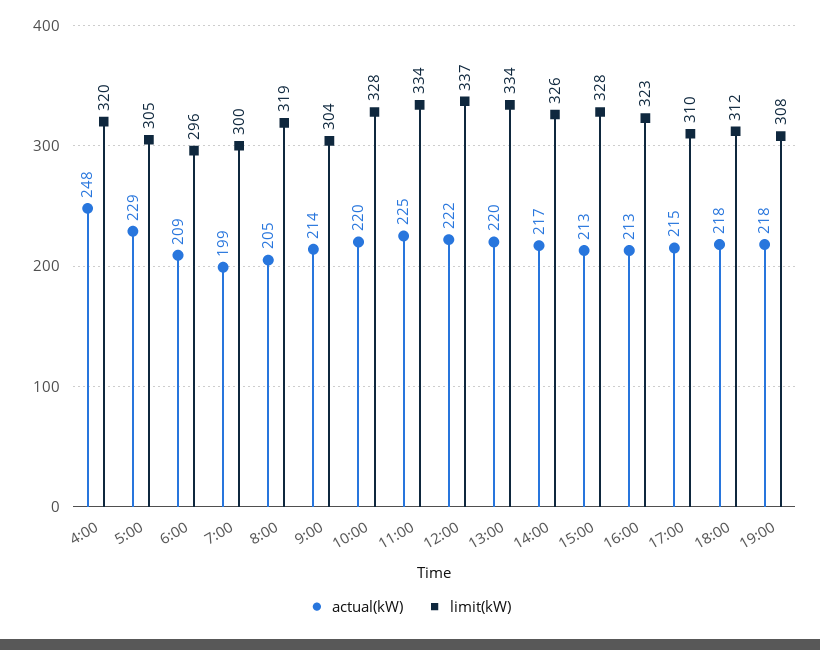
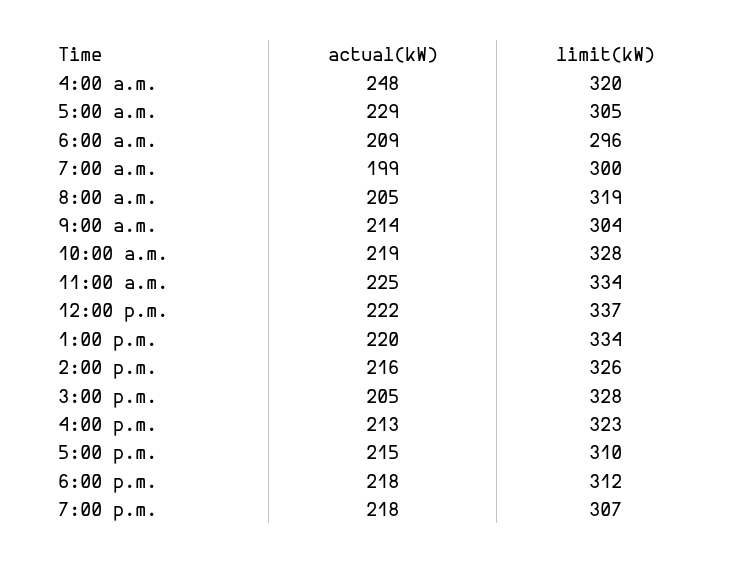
  {
    "actual(kW)": {
      "4:00": 248,
      "5:00": 229,
      "6:00": 209,
      "7:00": 199,
      "8:00": 205,
      "9:00": 214,
-     "10:00": 220,
+     "10:00": 219,
      "11:00": 225,
      "12:00": 222,
      "13:00": 220,
-     "14:00": 217,
+     "14:00": 216,
-     "15:00": 213,
+     "15:00": 205,
      "16:00": 213,
      "17:00": 215,
      "18:00": 218,
      "19:00": 218
    },
    "limit(kW)": {
      "4:00": 320,
      "5:00": 305,
      "6:00": 296,
      "7:00": 300,
      "8:00": 319,
      "9:00": 304,
      "10:00": 328,
      "11:00": 334,
      "12:00": 337,
      "13:00": 334,
      "14:00": 326,
      "15:00": 328,
      "16:00": 323,
      "17:00": 310,
      "18:00": 312,
-     "19:00": 308
+     "19:00": 307
    }
  }

